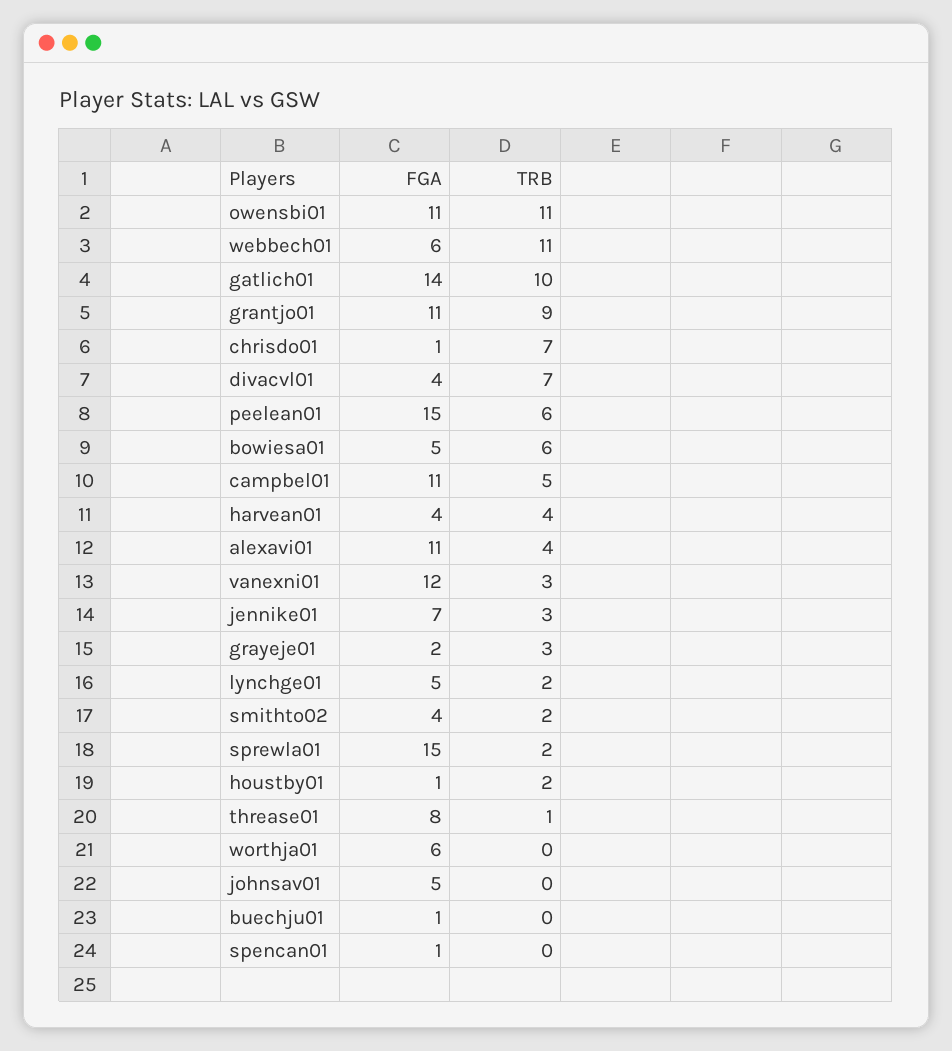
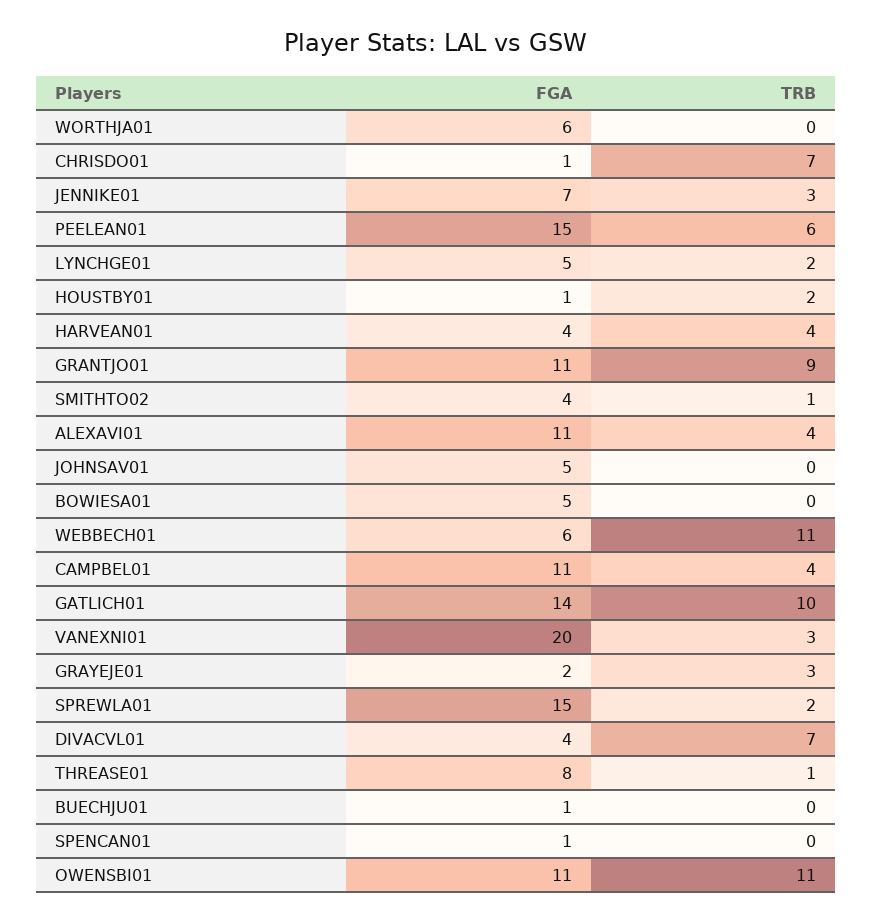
  {
    "FGA": {
      "owensbi01": 11,
      "webbech01": 6,
      "gatlich01": 14,
      "grantjo01": 11,
      "chrisdo01": 1,
      "divacvl01": 4,
      "peelean01": 15,
      "bowiesa01": 5,
      "campbel01": 11,
      "harvean01": 4,
      "alexavi01": 11,
-     "vanexni01": 12,
+     "vanexni01": 20,
      "jennike01": 7,
      "grayeje01": 2,
      "lynchge01": 5,
      "smithto02": 4,
      "sprewla01": 15,
      "houstby01": 1,
      "threase01": 8,
      "worthja01": 6,
      "johnsav01": 5,
      "buechju01": 1,
      "spencan01": 1
    },
    "TRB": {
      "owensbi01": 11,
      "webbech01": 11,
      "gatlich01": 10,
      "grantjo01": 9,
      "chrisdo01": 7,
      "divacvl01": 7,
      "peelean01": 6,
-     "bowiesa01": 6,
+     "bowiesa01": 0,
-     "campbel01": 5,
+     "campbel01": 4,
      "harvean01": 4,
      "alexavi01": 4,
      "vanexni01": 3,
      "jennike01": 3,
      "grayeje01": 3,
      "lynchge01": 2,
-     "smithto02": 2,
+     "smithto02": 1,
      "sprewla01": 2,
      "houstby01": 2,
      "threase01": 1,
      "worthja01": 0,
      "johnsav01": 0,
      "buechju01": 0,
      "spencan01": 0
    }
  }

